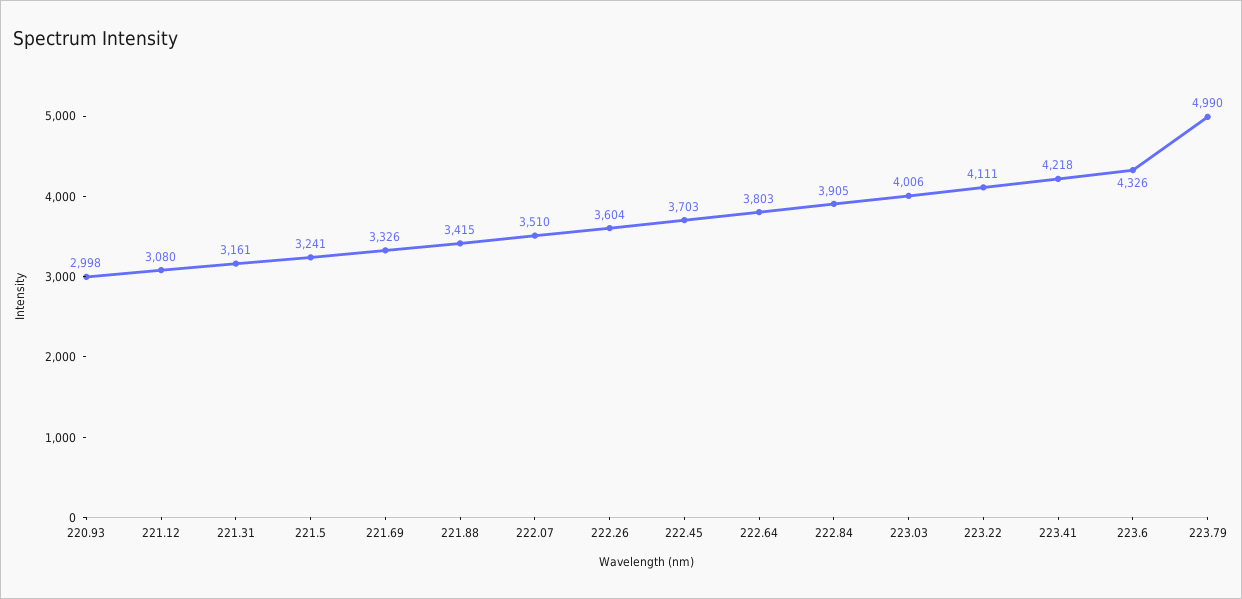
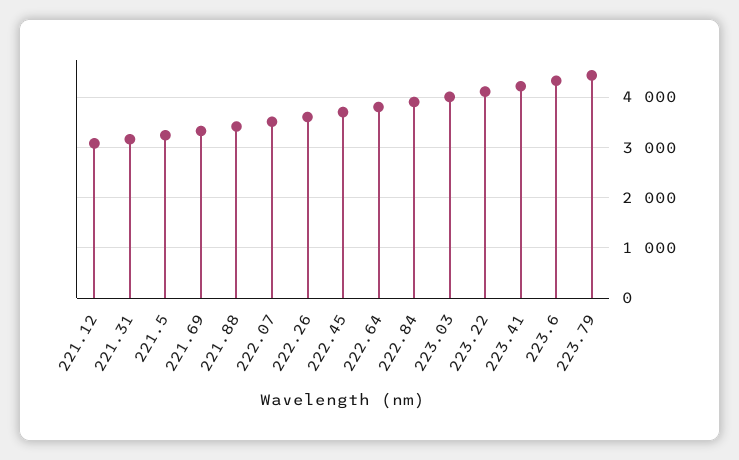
  {
-   "220.93": 2998,
    "221.12": 3080,
    "221.31": 3161,
    "221.5": 3241,
    "221.69": 3326,
    "221.88": 3415,
    "222.07": 3510,
    "222.26": 3604,
    "222.45": 3703,
    "222.64": 3803,
    "222.84": 3905,
    "223.03": 4006,
    "223.22": 4111,
    "223.41": 4218,
    "223.6": 4326,
-   "223.79": 4990
+   "223.79": 4400
  }

